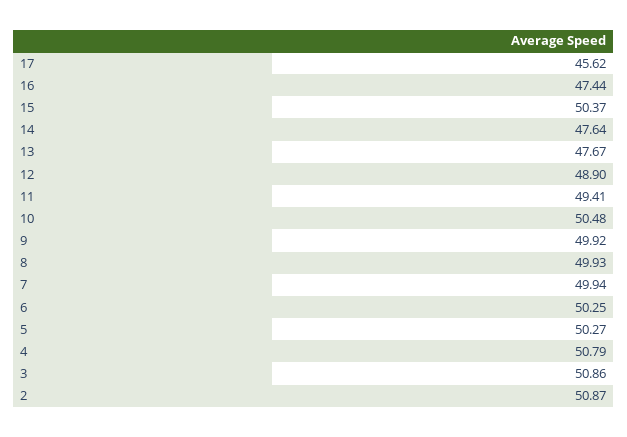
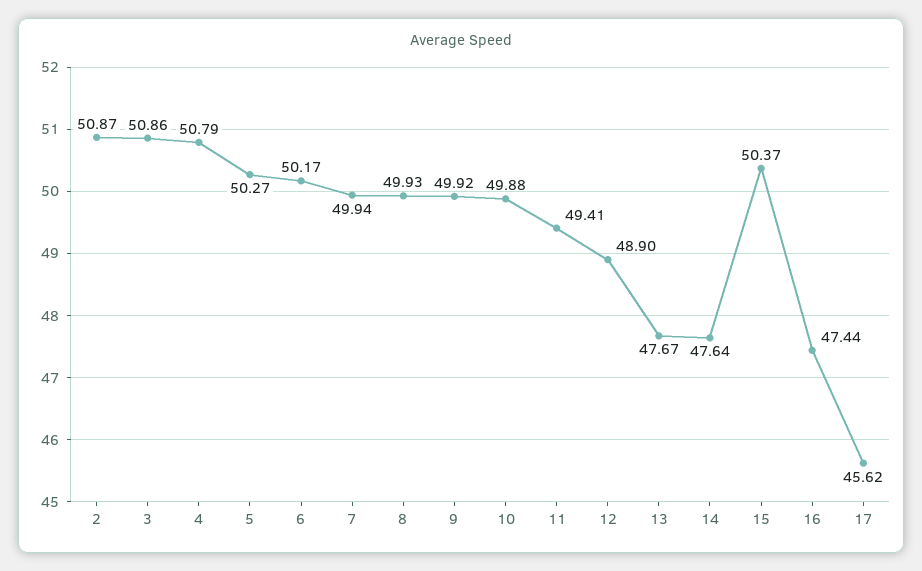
  {
    "17": 45.62,
    "16": 47.44,
    "15": 50.37,
    "14": 47.64,
    "13": 47.67,
    "12": 48.9,
    "11": 49.41,
-   "10": 50.48,
+   "10": 49.88,
    "9": 49.92,
    "8": 49.93,
    "7": 49.94,
-   "6": 50.25,
+   "6": 50.17,
    "5": 50.27,
    "4": 50.79,
    "3": 50.86,
    "2": 50.87
  }

